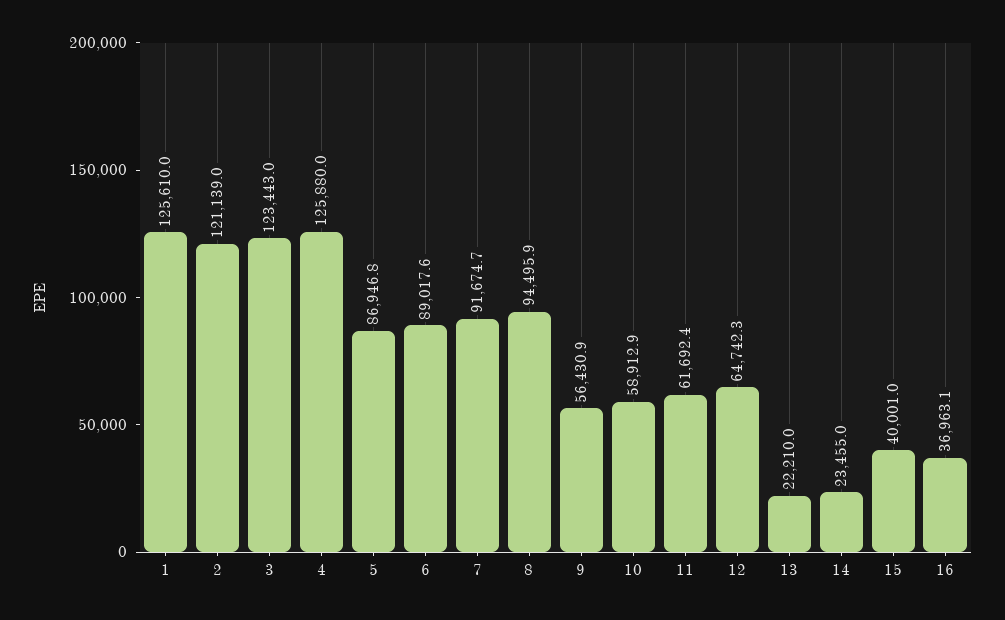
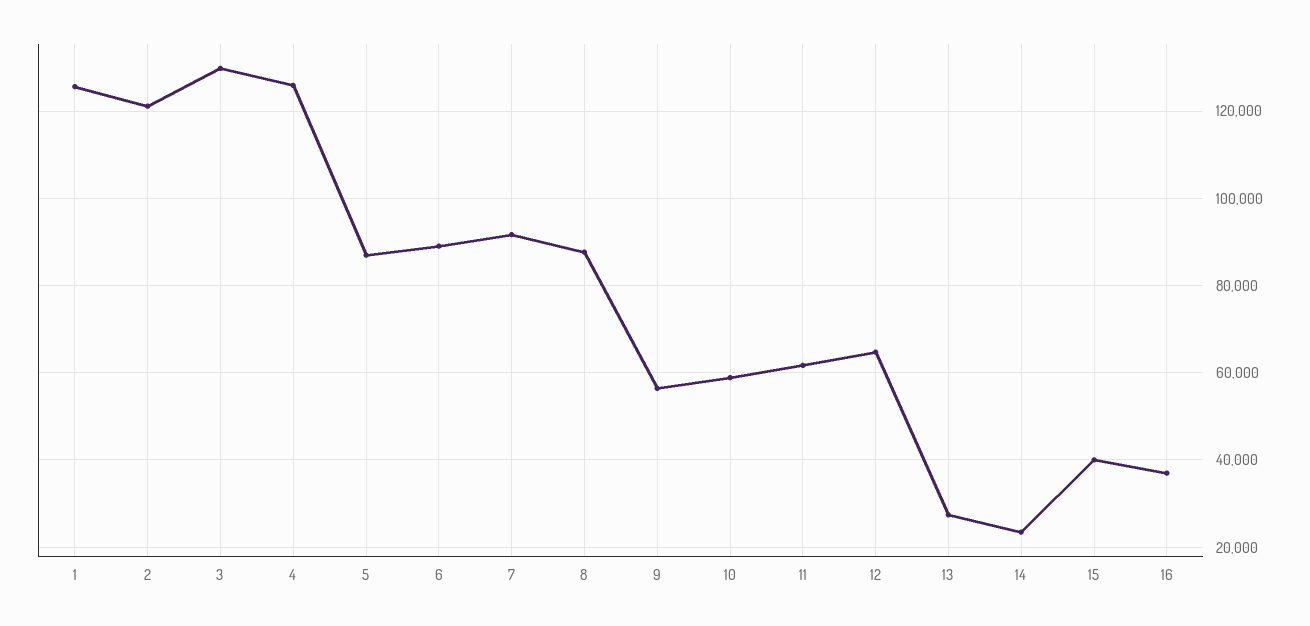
  {
    "1": 125610,
    "2": 121139,
-   "3": 123443,
+   "3": 130000,
    "4": 125880,
    "5": 86946.8,
    "6": 89017.6,
    "7": 91674.7,
-   "8": 94495.9,
+   "8": 88000,
    "9": 56430.9,
    "10": 58912.9,
    "11": 61692.4,
    "12": 64742.3,
-   "13": 22210,
+   "13": 28000,
    "14": 23455,
    "15": 40001,
    "16": 36963.1
  }

